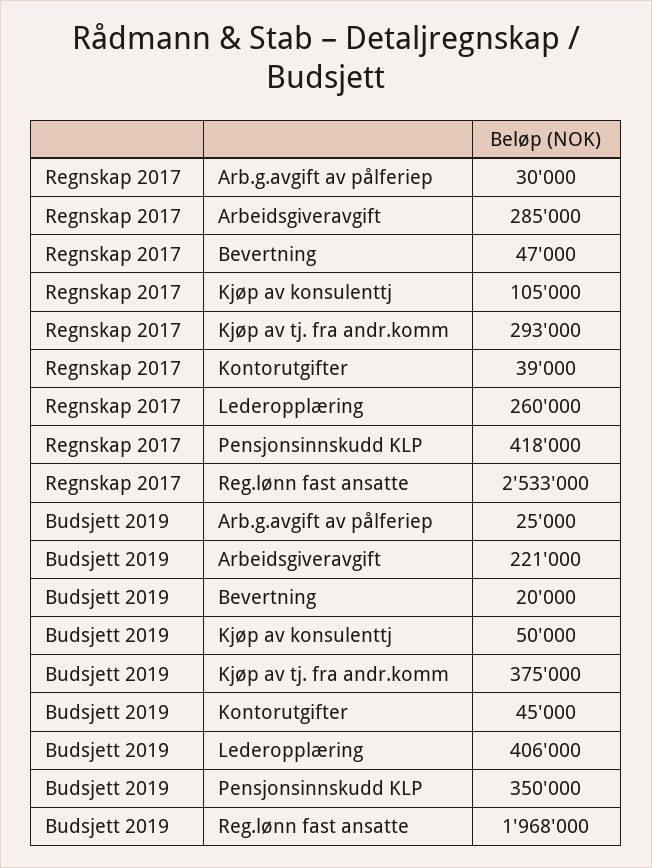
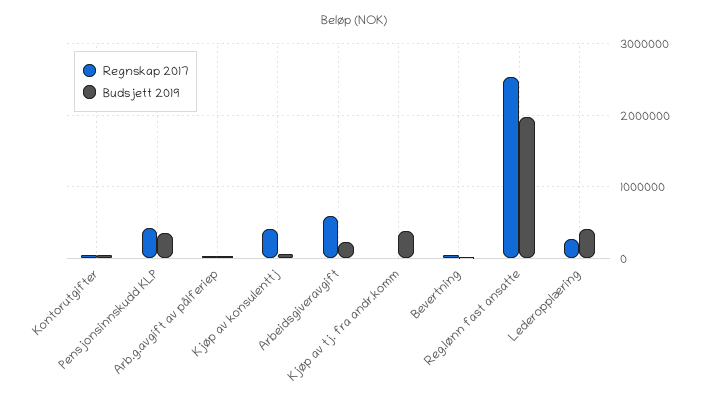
  {
    "Regnskap 2017": {
      "Arb.g.avgift av pålferiep": 30000,
-     "Arbeidsgiveravgift": 285000,
+     "Arbeidsgiveravgift": 600000,
      "Bevertning": 47000,
-     "Kjøp av konsulenttj": 105000,
+     "Kjøp av konsulenttj": 400000,
-     "Kjøp av tj. fra andr.komm": 293000,
+     "Kjøp av tj. fra andr.komm": 0,
      "Kontorutgifter": 39000,
      "Lederopplæring": 260000,
      "Pensjonsinnskudd KLP": 418000,
      "Reg.lønn fast ansatte": 2533000
    },
    "Budsjett 2019": {
      "Arb.g.avgift av pålferiep": 25000,
      "Arbeidsgiveravgift": 221000,
      "Bevertning": 20000,
      "Kjøp av konsulenttj": 50000,
      "Kjøp av tj. fra andr.komm": 375000,
      "Kontorutgifter": 45000,
      "Lederopplæring": 406000,
      "Pensjonsinnskudd KLP": 350000,
      "Reg.lønn fast ansatte": 1968000
    }
  }

